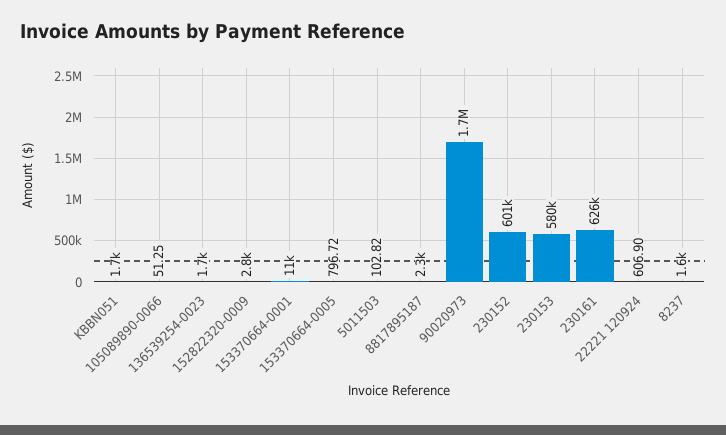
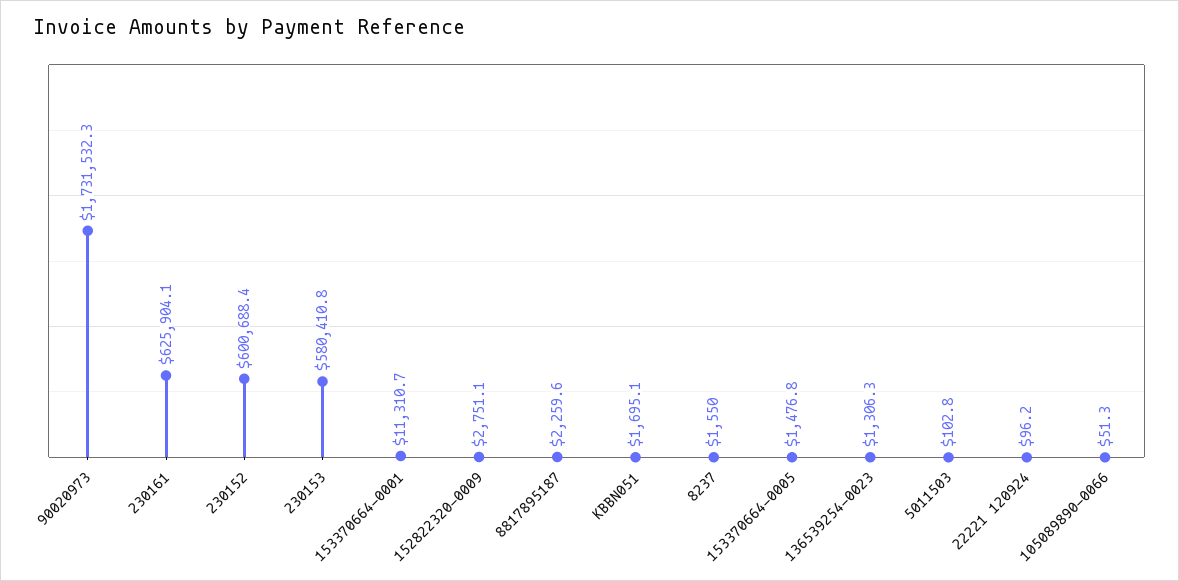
  {
    "KBBN051": 1695.1,
    "105089890-0066": 51.25,
-   "136539254-0023": 1700,
+   "136539254-0023": 1306.3,
    "152822320-0009": 2751.1,
    "153370664-0001": 11310.7,
-   "153370664-0005": 796.72,
+   "153370664-0005": 1476.8,
    "5011503": 102.82,
    "8817895187": 2259.6,
    "90020973": 1731532.3,
    "230152": 600688.4,
    "230153": 580410.8,
    "230161": 625904.1,
-   "22221 120924": 606.9,
+   "22221 120924": 96.2,
    "8237": 1550
  }

